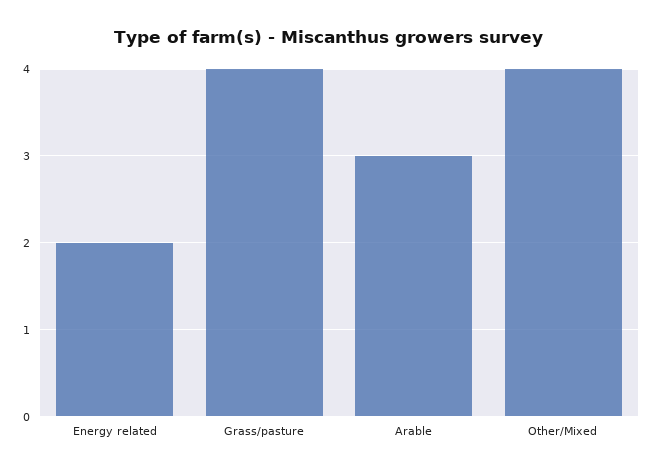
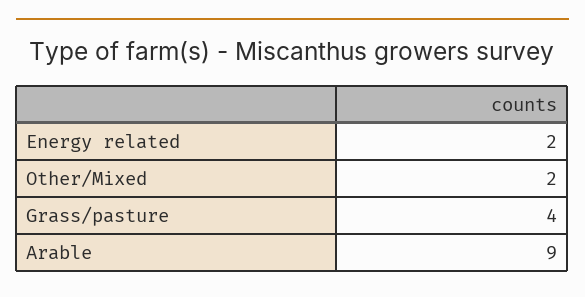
  {
    "Energy related": 2,
    "Grass/pasture": 4,
-   "Arable": 3,
+   "Arable": 9,
-   "Other/Mixed": 4
+   "Other/Mixed": 2
  }

